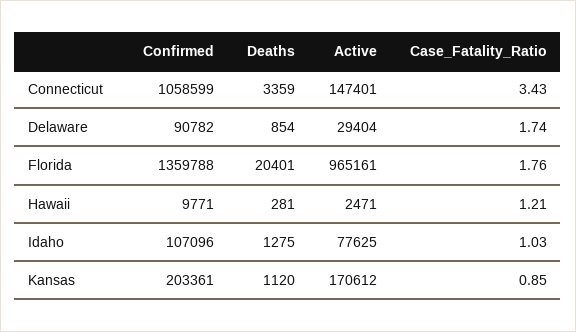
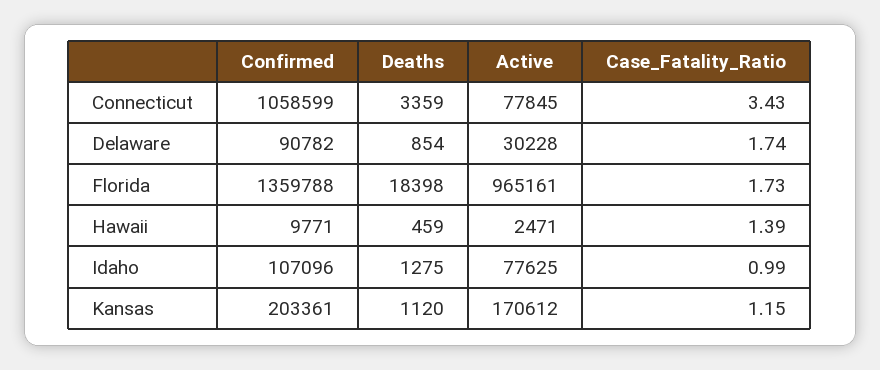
  {
    "Confirmed": {
      "Connecticut": 1058599,
      "Delaware": 90782,
      "Florida": 1359788,
      "Hawaii": 9771,
      "Idaho": 107096,
      "Kansas": 203361
    },
    "Deaths": {
      "Connecticut": 3359,
      "Delaware": 854,
-     "Florida": 20401,
+     "Florida": 18398,
-     "Hawaii": 281,
+     "Hawaii": 459,
      "Idaho": 1275,
      "Kansas": 1120
    },
    "Active": {
-     "Connecticut": 147401,
+     "Connecticut": 77845,
-     "Delaware": 29404,
+     "Delaware": 30228,
      "Florida": 965161,
      "Hawaii": 2471,
      "Idaho": 77625,
      "Kansas": 170612
    },
    "Case_Fatality_Ratio": {
      "Connecticut": 3.43,
      "Delaware": 1.74,
-     "Florida": 1.76,
+     "Florida": 1.73,
-     "Hawaii": 1.21,
+     "Hawaii": 1.39,
-     "Idaho": 1.03,
+     "Idaho": 0.99,
-     "Kansas": 0.85
+     "Kansas": 1.15
    }
  }

